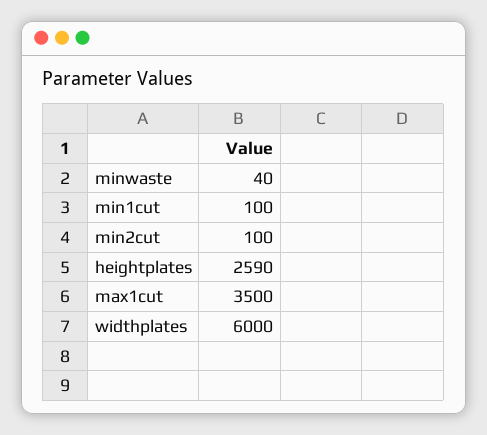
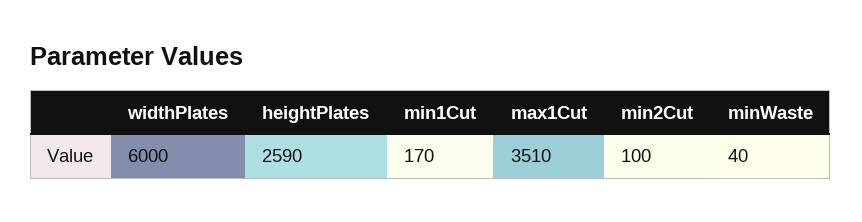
  {
    "minwaste": 40,
-   "min1cut": 100,
+   "min1cut": 170,
    "min2cut": 100,
    "heightplates": 2590,
-   "max1cut": 3500,
+   "max1cut": 3510,
    "widthplates": 6000
  }

